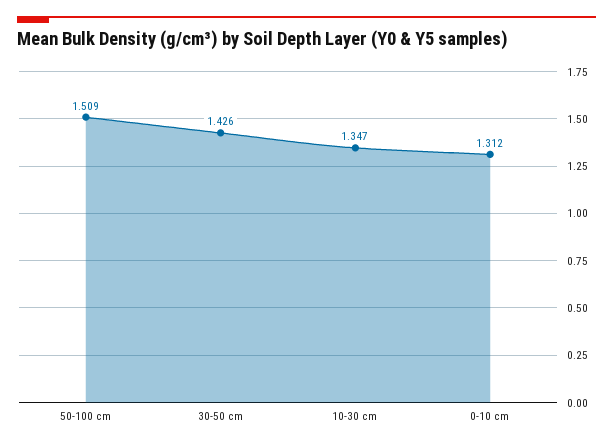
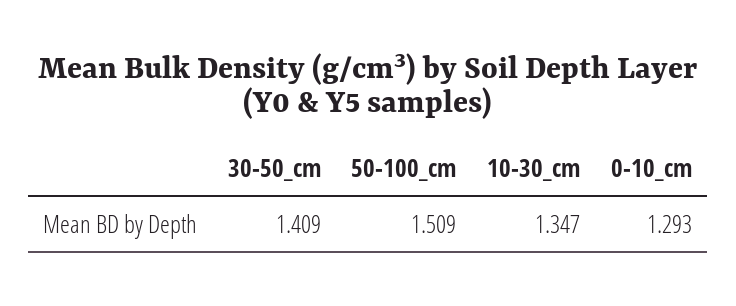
  {
    "50-100 cm": 1.509,
-   "30-50 cm": 1.426,
+   "30-50 cm": 1.409,
    "10-30 cm": 1.347,
-   "0-10 cm": 1.312
+   "0-10 cm": 1.293
  }

